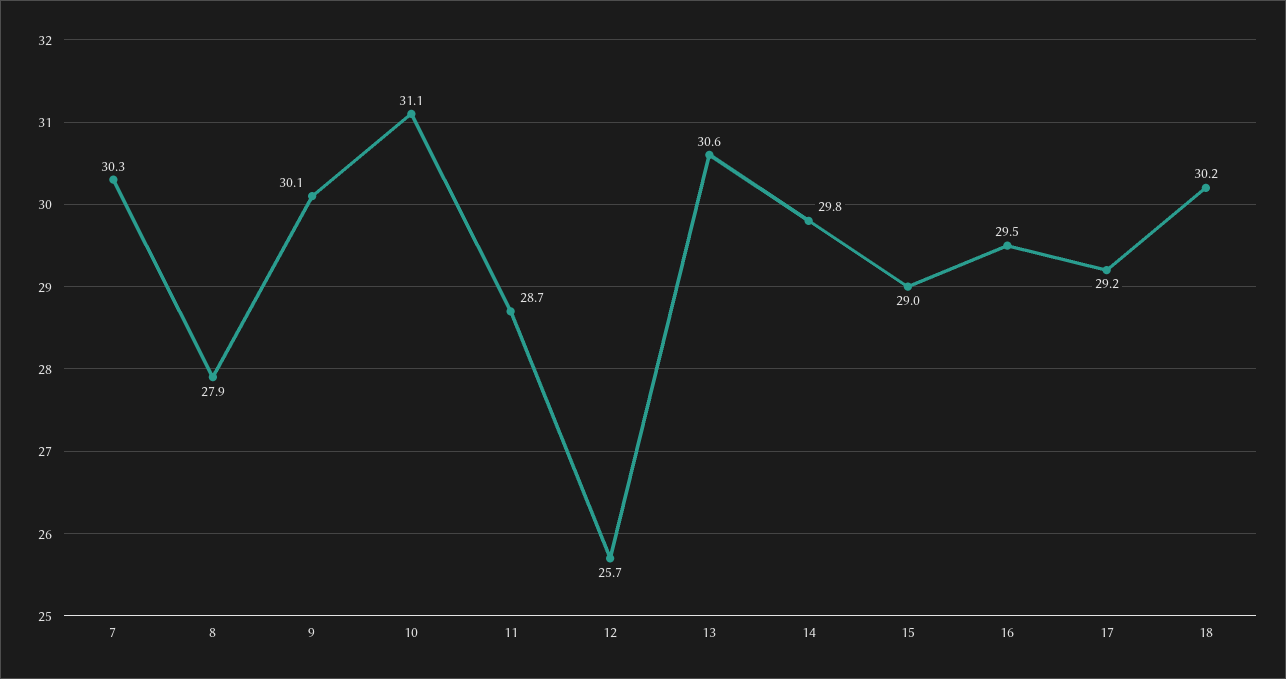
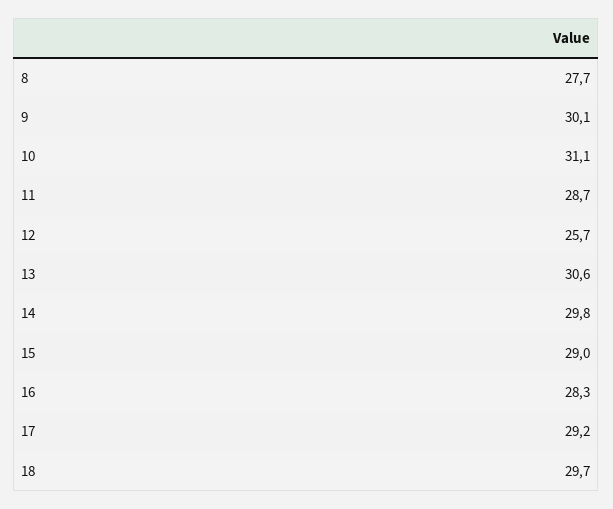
  {
-   "7": 30.3,
-   "8": 27.9,
+   "8": 27.7,
    "9": 30.1,
    "10": 31.1,
    "11": 28.7,
    "12": 25.7,
    "13": 30.6,
    "14": 29.8,
    "15": 29,
-   "16": 29.5,
+   "16": 28.3,
    "17": 29.2,
-   "18": 30.2
+   "18": 29.7
  }

